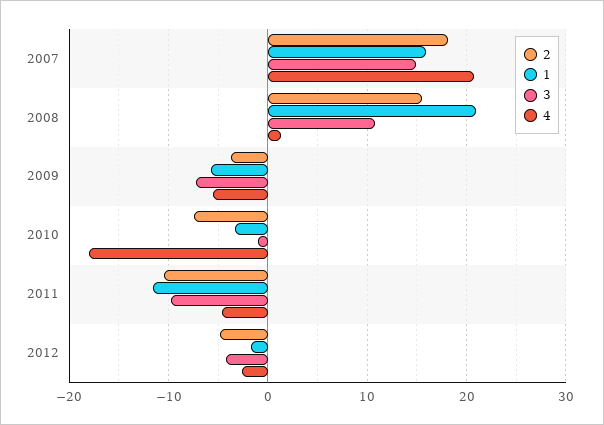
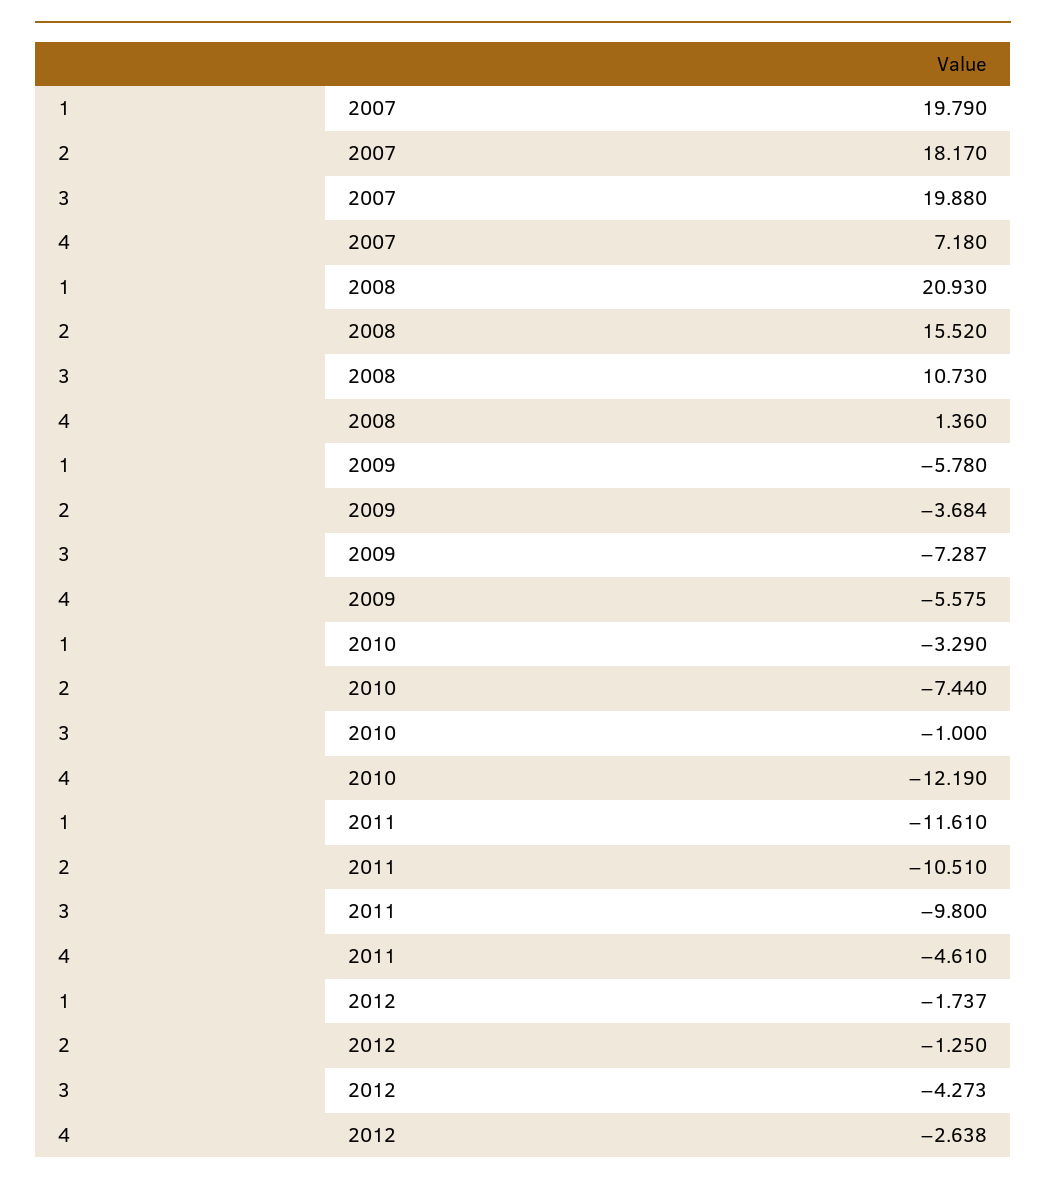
  {
    "2": {
      "2007": 18.17,
      "2008": 15.52,
      "2009": -3.684,
      "2010": -7.44,
      "2011": -10.51,
-     "2012": -5
+     "2012": -1.25
    },
    "1": {
-     "2007": 16,
+     "2007": 19.79,
      "2008": 20.93,
      "2009": -5.78,
      "2010": -3.29,
      "2011": -11.61,
      "2012": -1.737
    },
    "3": {
-     "2007": 15,
+     "2007": 19.88,
      "2008": 10.73,
      "2009": -7.287,
      "2010": -1,
      "2011": -9.8,
      "2012": -4.273
    },
    "4": {
-     "2007": 21,
+     "2007": 7.18,
      "2008": 1.36,
      "2009": -5.575,
-     "2010": -18,
+     "2010": -12.19,
      "2011": -4.61,
      "2012": -2.638
    }
  }

